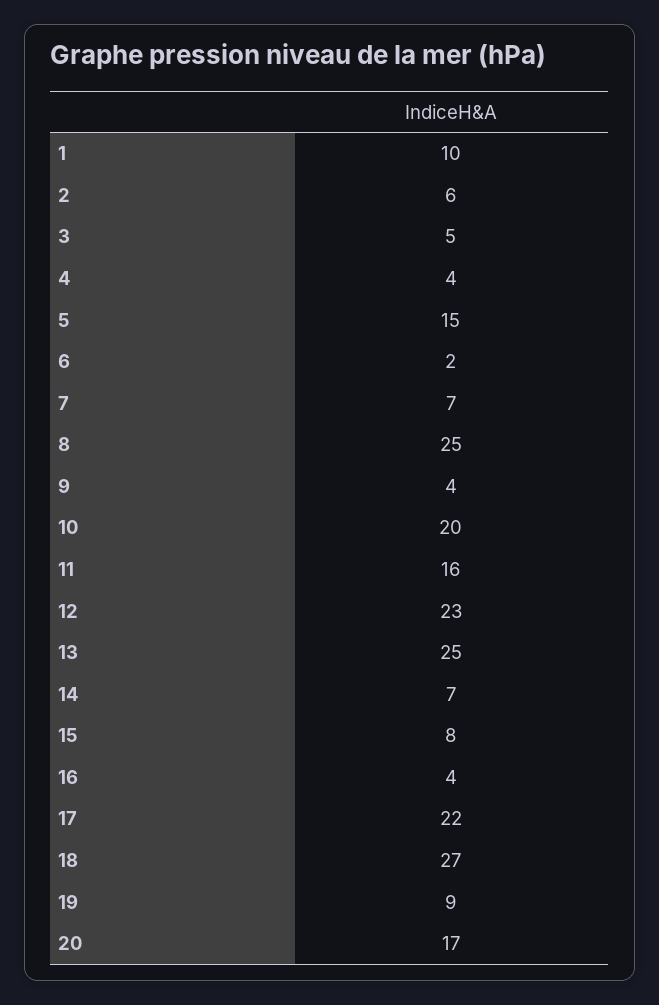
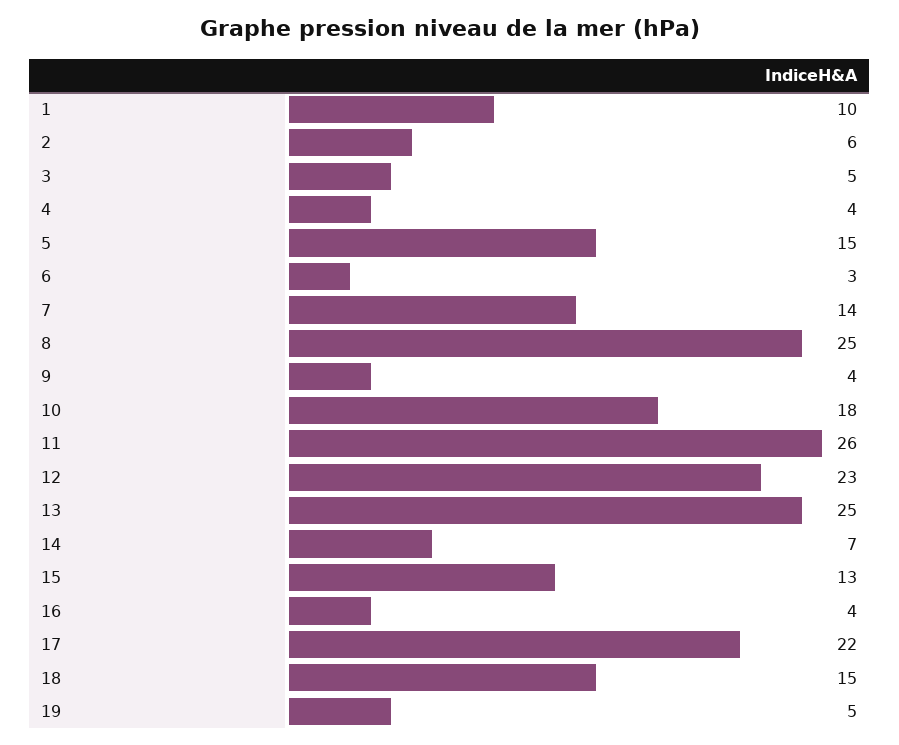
  {
    "1": 10,
    "2": 6,
    "3": 5,
    "4": 4,
    "5": 15,
-   "6": 2,
+   "6": 3,
-   "7": 7,
+   "7": 14,
    "8": 25,
    "9": 4,
-   "10": 20,
+   "10": 18,
-   "11": 16,
+   "11": 26,
    "12": 23,
    "13": 25,
    "14": 7,
-   "15": 8,
+   "15": 13,
    "16": 4,
    "17": 22,
-   "18": 27,
+   "18": 15,
-   "19": 9,
+   "19": 5
-   "20": 17
  }

